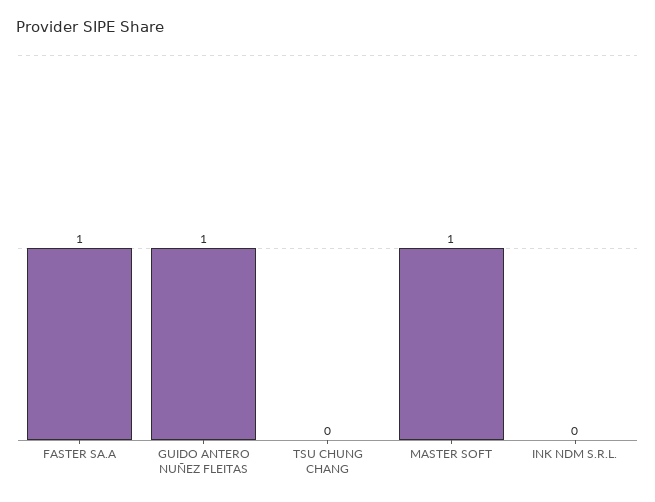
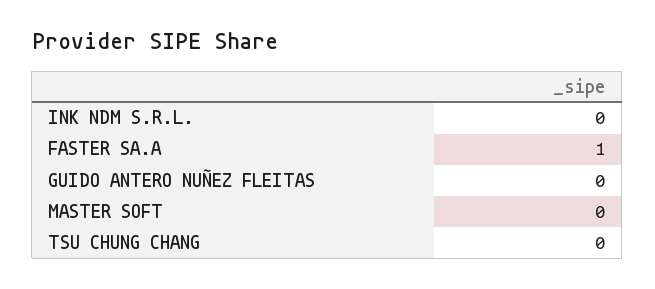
  {
    "FASTER SA.A": 1,
-   "GUIDO ANTERO NUÑEZ FLEITAS": 1,
+   "GUIDO ANTERO NUÑEZ FLEITAS": 0,
    "TSU CHUNG CHANG": 0,
-   "MASTER SOFT": 1,
+   "MASTER SOFT": 0,
    "INK NDM S.R.L.": 0
  }

